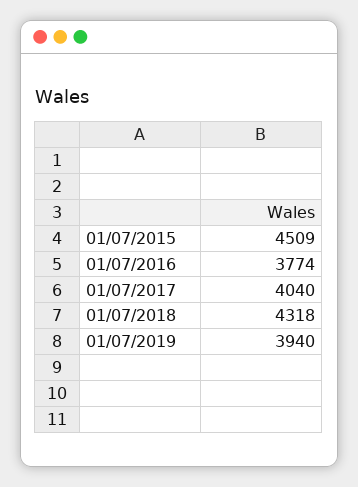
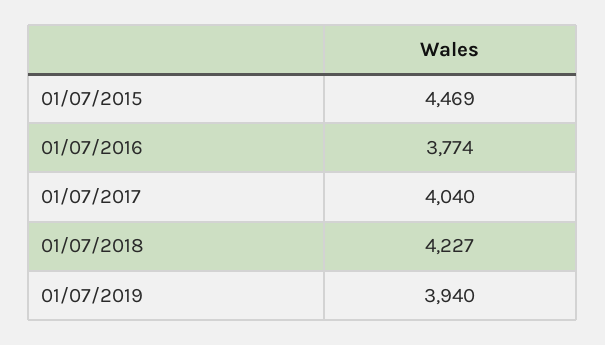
  {
-   "01/07/2015": 4509,
+   "01/07/2015": 4469,
    "01/07/2016": 3774,
    "01/07/2017": 4040,
-   "01/07/2018": 4318,
+   "01/07/2018": 4227,
    "01/07/2019": 3940
  }

